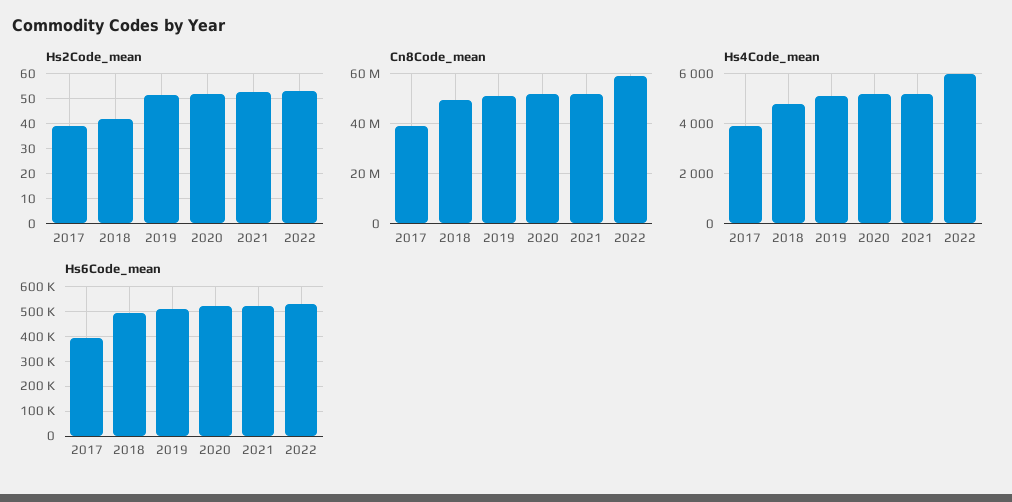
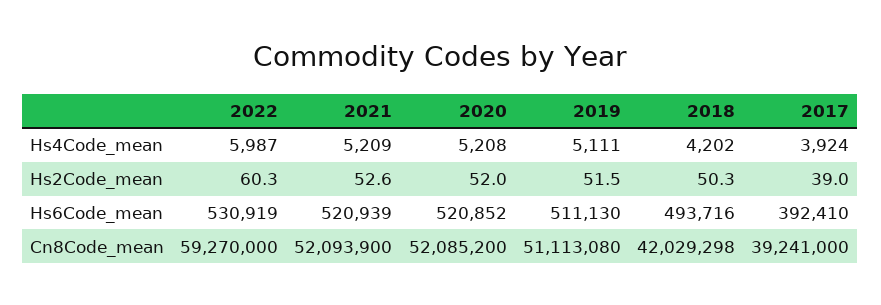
  {
    "Hs2Code_mean": {
      "2017": 39,
-     "2018": 42.5,
+     "2018": 50.3,
      "2019": 51.5,
      "2020": 52,
      "2021": 52.6,
-     "2022": 52.5
+     "2022": 60.3
    },
    "Cn8Code_mean": {
      "2017": 39241000,
-     "2018": 50000000,
+     "2018": 42029298,
      "2019": 51113080,
      "2020": 52085200,
      "2021": 52093900,
      "2022": 59270000
    },
    "Hs4Code_mean": {
      "2017": 3924,
-     "2018": 4750,
+     "2018": 4202,
      "2019": 5111,
      "2020": 5208,
      "2021": 5209,
      "2022": 5987
    },
    "Hs6Code_mean": {
      "2017": 392410,
      "2018": 493716,
      "2019": 511130,
      "2020": 520852,
      "2021": 520939,
      "2022": 530919
    }
  }

